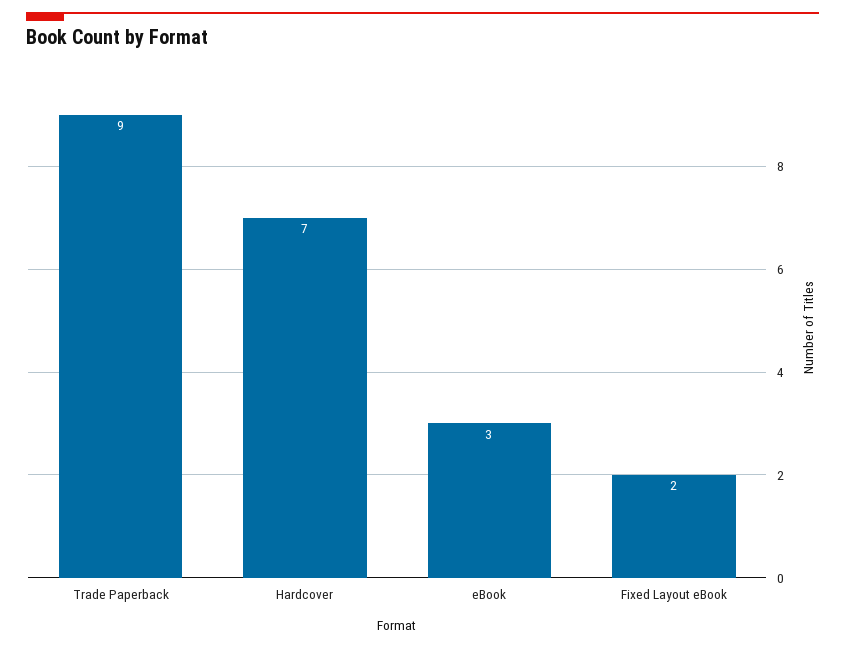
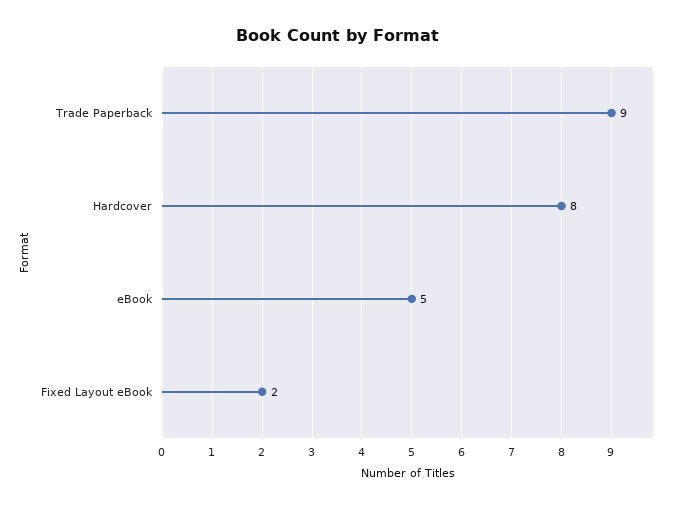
  {
    "Trade Paperback": 9,
-   "Hardcover": 7,
+   "Hardcover": 8,
-   "eBook": 3,
+   "eBook": 5,
    "Fixed Layout eBook": 2
  }

